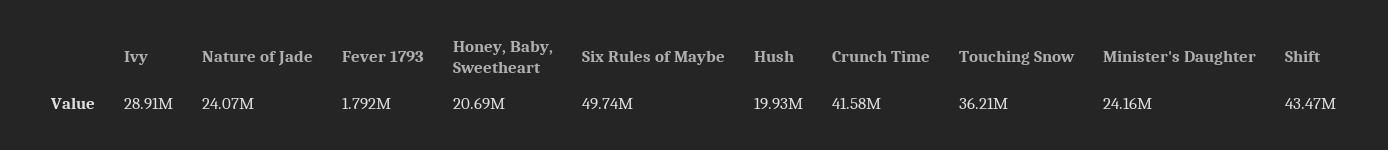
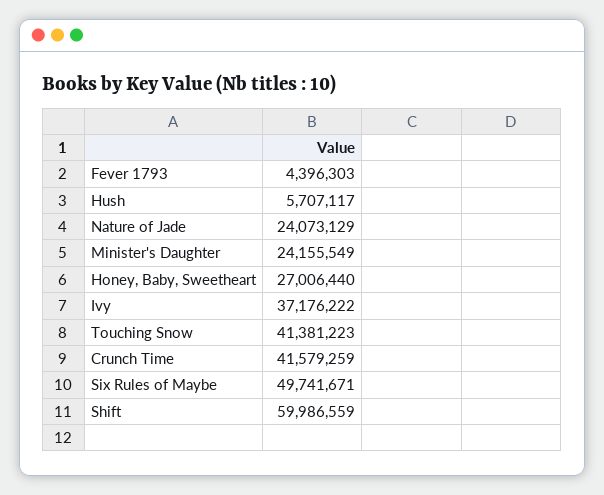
  {
-   "Ivy": 28910000,
+   "Ivy": 37176222,
    "Nature of Jade": 24073129,
-   "Fever 1793": 1792000,
+   "Fever 1793": 4396303,
-   "Honey, Baby, Sweetheart": 20690000,
+   "Honey, Baby, Sweetheart": 27006440,
    "Six Rules of Maybe": 49741671,
-   "Hush": 19930000,
+   "Hush": 5707117,
    "Crunch Time": 41579259,
-   "Touching Snow": 36210000,
+   "Touching Snow": 41381223,
    "Minister's Daughter": 24155549,
-   "Shift": 43470000
+   "Shift": 59986559
  }

